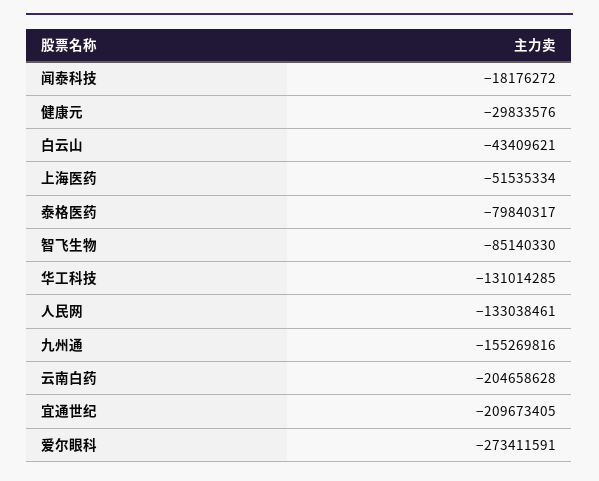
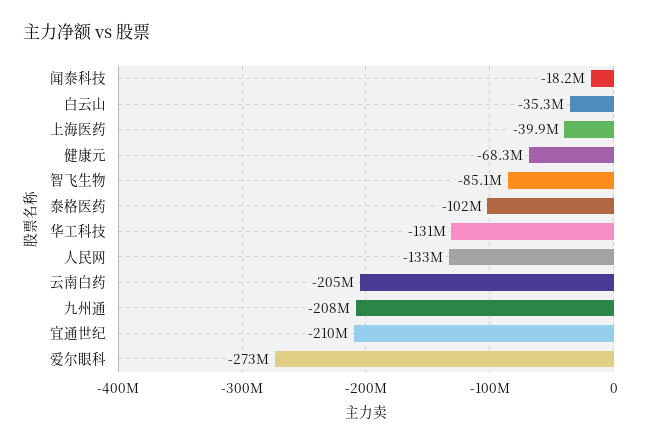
  {
    "闻泰科技": -18176272,
-   "健康元": -29833576,
+   "健康元": -68300000,
-   "白云山": -43409621,
+   "白云山": -35300000,
-   "上海医药": -51535334,
+   "上海医药": -39900000,
-   "泰格医药": -79840317,
+   "泰格医药": -102000000,
    "智飞生物": -85140330,
    "华工科技": -131014285,
    "人民网": -133038461,
-   "九州通": -155269816,
+   "九州通": -208000000,
    "云南白药": -204658628,
    "宜通世纪": -209673405,
    "爱尔眼科": -273411591
  }

